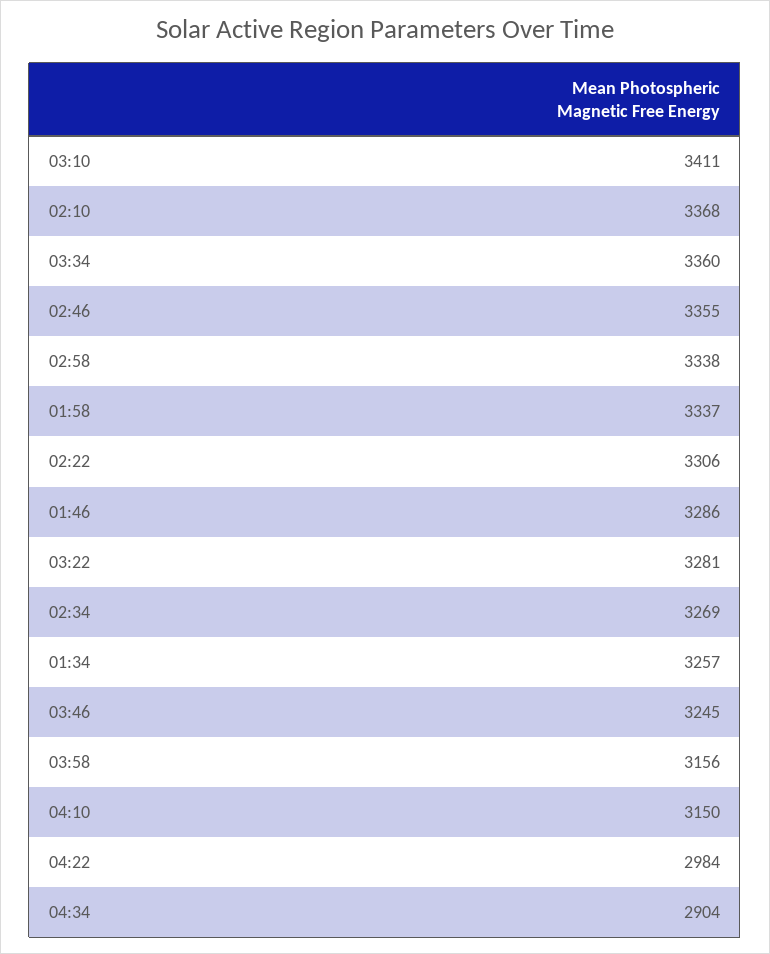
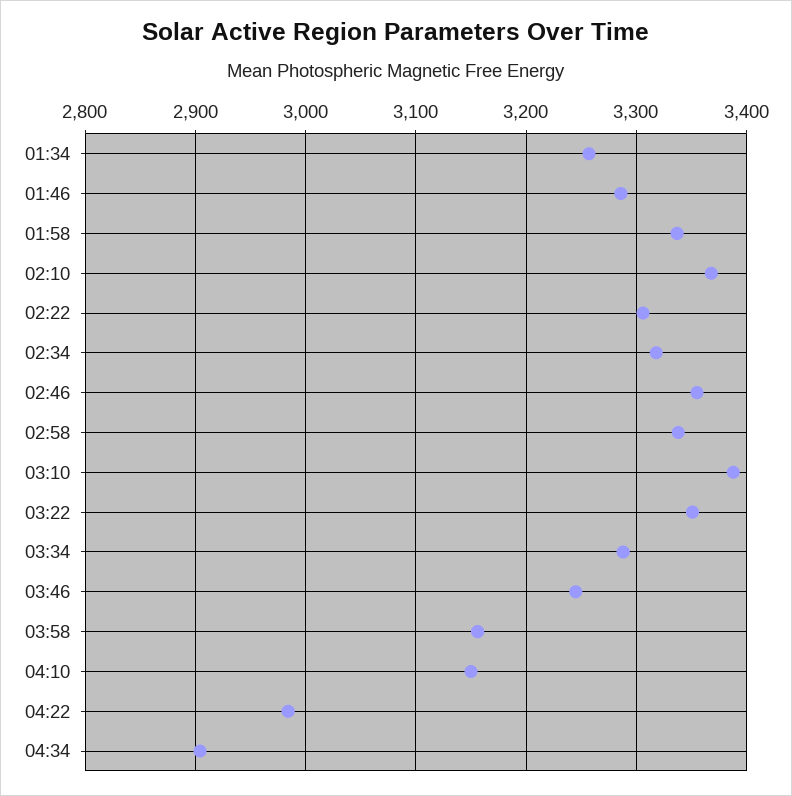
  {
-   "03:10": 3411,
+   "03:10": 3390,
    "02:10": 3368,
-   "03:34": 3360,
+   "03:34": 3290,
    "02:46": 3355,
    "02:58": 3338,
    "01:58": 3337,
    "02:22": 3306,
    "01:46": 3286,
-   "03:22": 3281,
+   "03:22": 3350,
-   "02:34": 3269,
+   "02:34": 3320,
    "01:34": 3257,
    "03:46": 3245,
    "03:58": 3156,
    "04:10": 3150,
    "04:22": 2984,
    "04:34": 2904
  }

